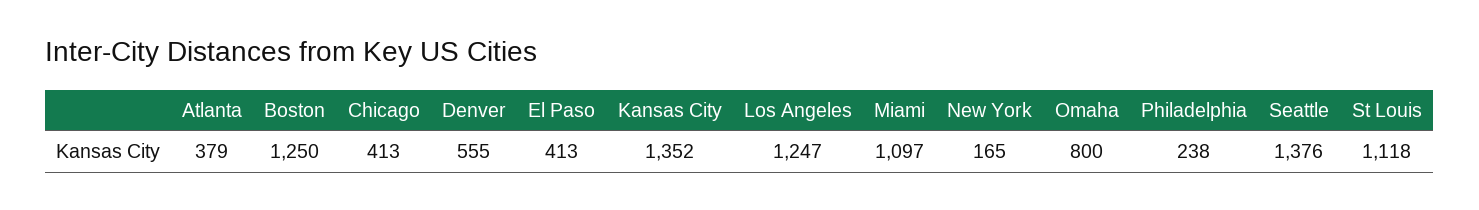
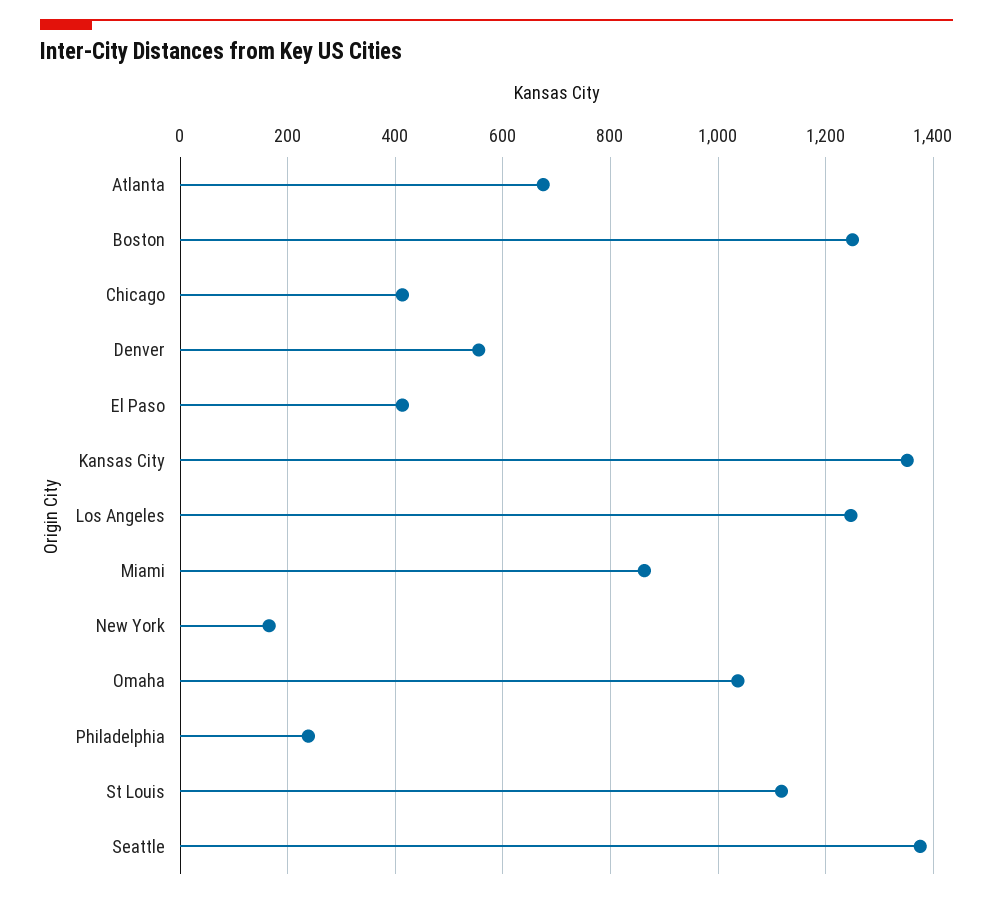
  {
-   "Atlanta": 379,
+   "Atlanta": 680,
    "Boston": 1250,
    "Chicago": 413,
    "Denver": 555,
    "El Paso": 413,
    "Kansas City": 1352,
    "Los Angeles": 1247,
-   "Miami": 1097,
+   "Miami": 860,
    "New York": 165,
-   "Omaha": 800,
+   "Omaha": 1040,
    "Philadelphia": 238,
    "Seattle": 1376,
    "St Louis": 1118
  }

